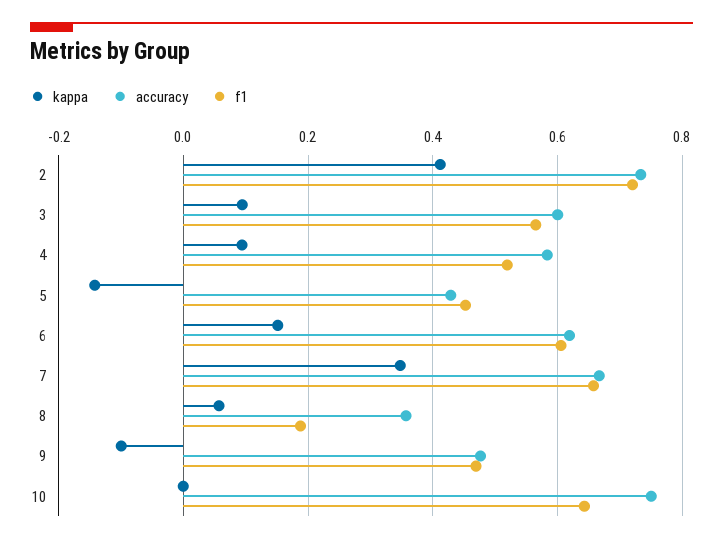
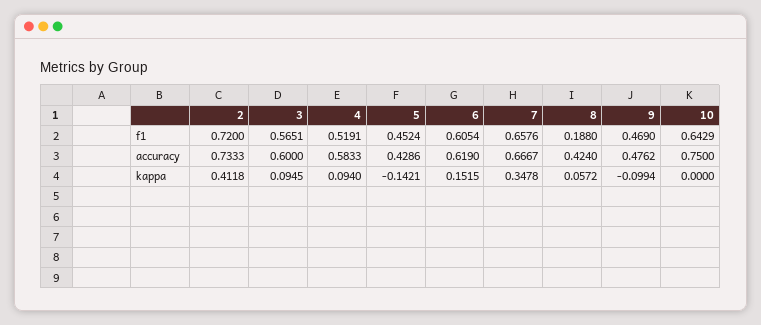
  {
    "kappa": {
      "2": 0.4118,
      "3": 0.0945,
      "4": 0.094,
      "5": -0.1421,
      "6": 0.1515,
      "7": 0.3478,
      "8": 0.0572,
      "9": -0.0994,
      "10": 0
    },
    "accuracy": {
      "2": 0.7333,
      "3": 0.6,
      "4": 0.5833,
      "5": 0.4286,
      "6": 0.619,
      "7": 0.6667,
-     "8": 0.36,
+     "8": 0.424,
      "9": 0.4762,
      "10": 0.75
    },
    "f1": {
      "2": 0.72,
      "3": 0.5651,
      "4": 0.5191,
      "5": 0.4524,
      "6": 0.6054,
      "7": 0.6576,
      "8": 0.188,
      "9": 0.469,
      "10": 0.6429
    }
  }

